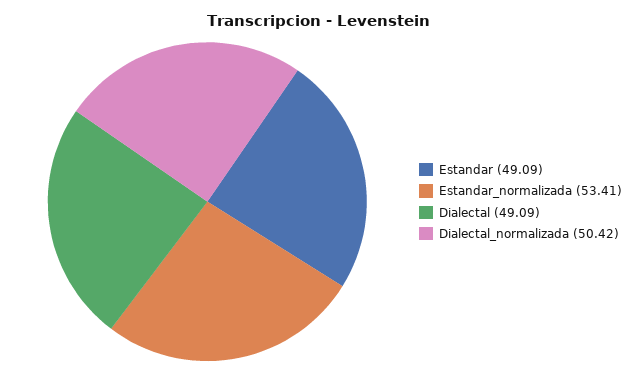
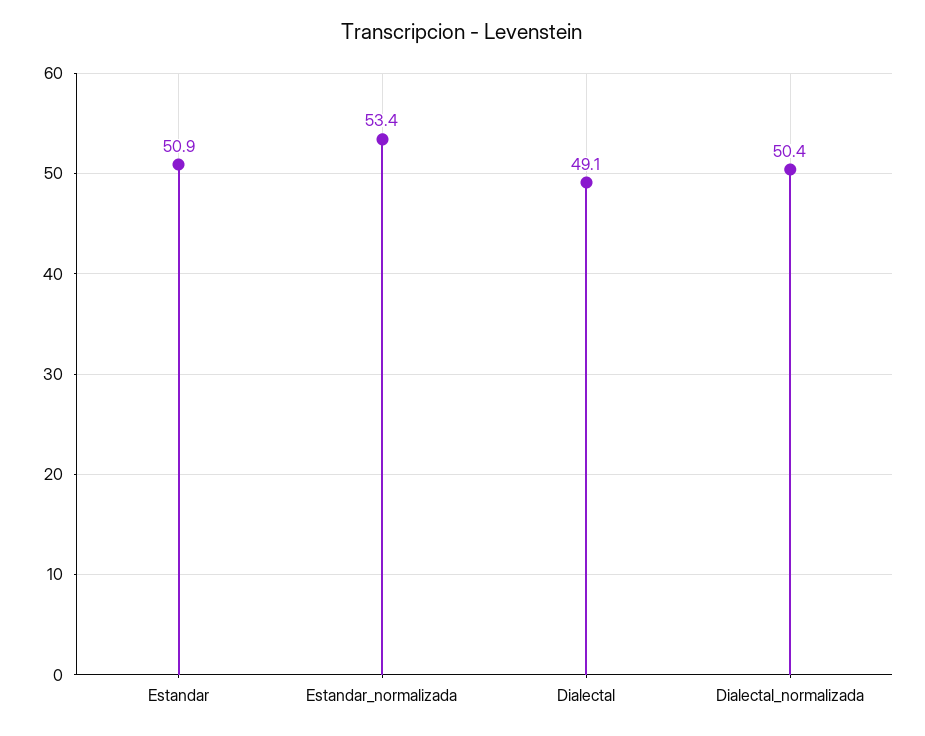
  {
-   "Estandar": 49.09,
+   "Estandar": 50.9,
    "Estandar_normalizada": 53.41,
    "Dialectal": 49.09,
    "Dialectal_normalizada": 50.42
  }

